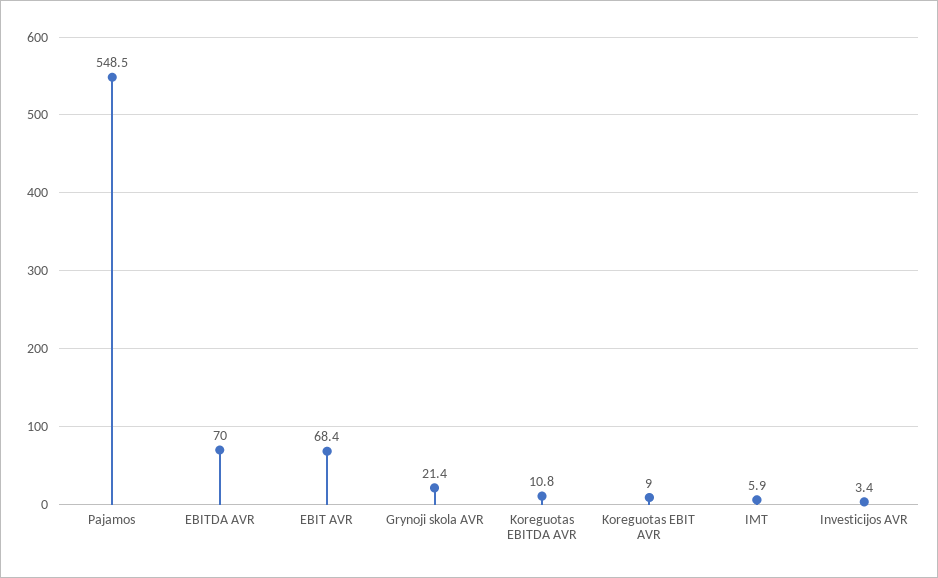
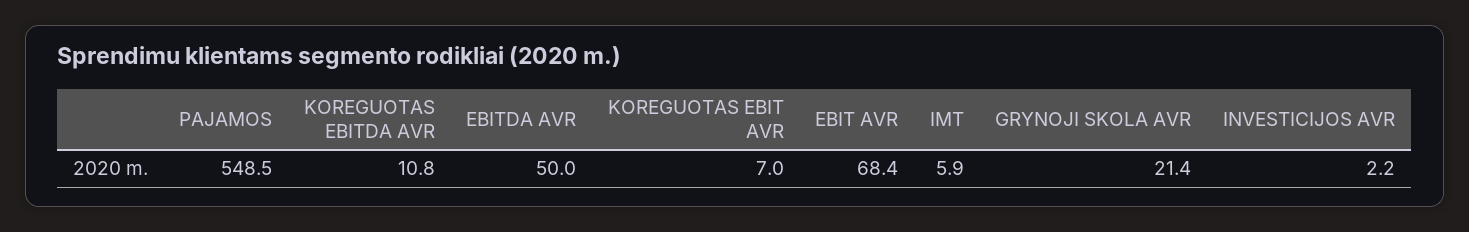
  {
    "Pajamos": 548.5,
-   "EBITDA AVR": 70,
+   "EBITDA AVR": 50,
    "EBIT AVR": 68.4,
    "Grynoji skola AVR": 21.4,
    "Koreguotas EBITDA AVR": 10.8,
-   "Koreguotas EBIT AVR": 9,
+   "Koreguotas EBIT AVR": 7,
    "IMT": 5.9,
-   "Investicijos AVR": 3.4
+   "Investicijos AVR": 2.2
  }

